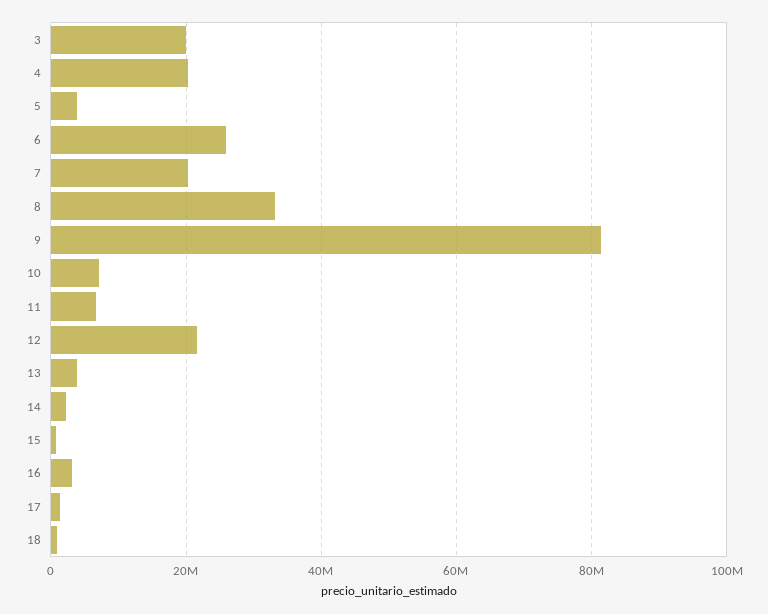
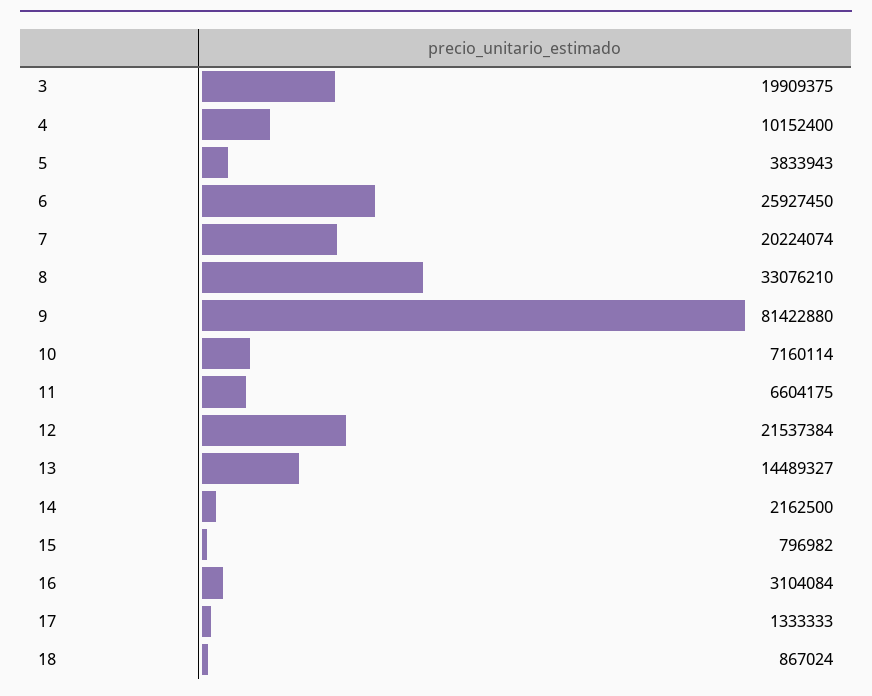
  {
    "3": 19909375,
-   "4": 20000000,
+   "4": 10152400,
    "5": 3833943,
    "6": 25927450,
    "7": 20224074,
    "8": 33076210,
    "9": 81422880,
    "10": 7160114,
    "11": 6604175,
    "12": 21537384,
-   "13": 4000000,
+   "13": 14489327,
    "14": 2162500,
    "15": 796982,
    "16": 3104084,
    "17": 1333333,
    "18": 867024
  }

